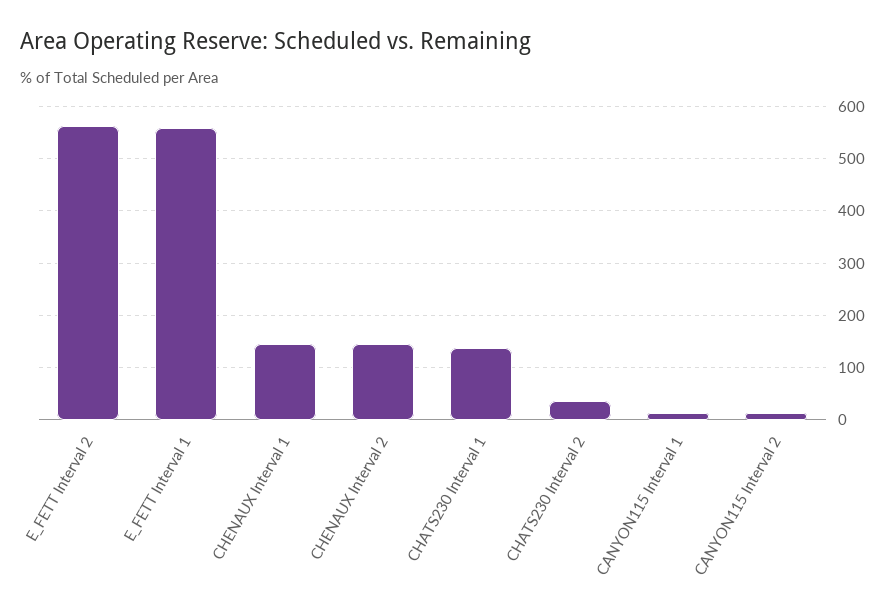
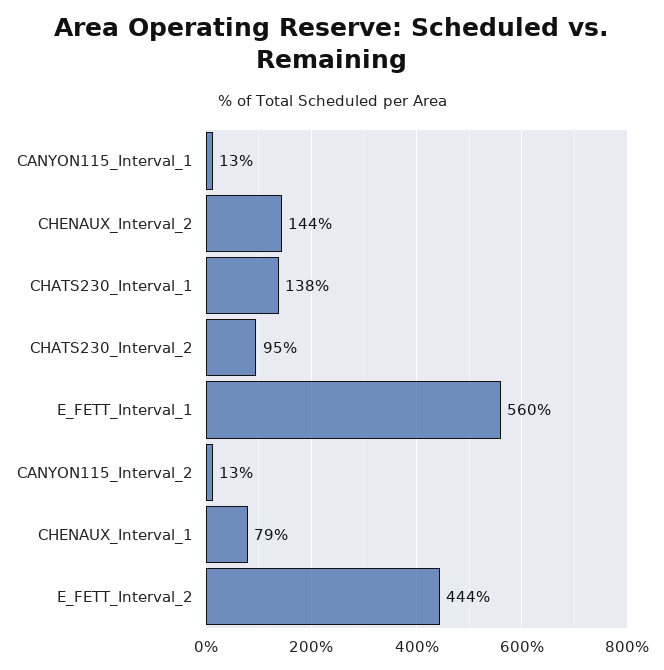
  {
-   "E_FETT Interval 2": 560,
+   "E_FETT Interval 2": 444,
    "E_FETT Interval 1": 560,
-   "CHENAUX Interval 1": 140,
+   "CHENAUX Interval 1": 79,
    "CHENAUX Interval 2": 144,
    "CHATS230 Interval 1": 138,
-   "CHATS230 Interval 2": 40,
+   "CHATS230 Interval 2": 95,
    "CANYON115 Interval 1": 13,
    "CANYON115 Interval 2": 13
  }

